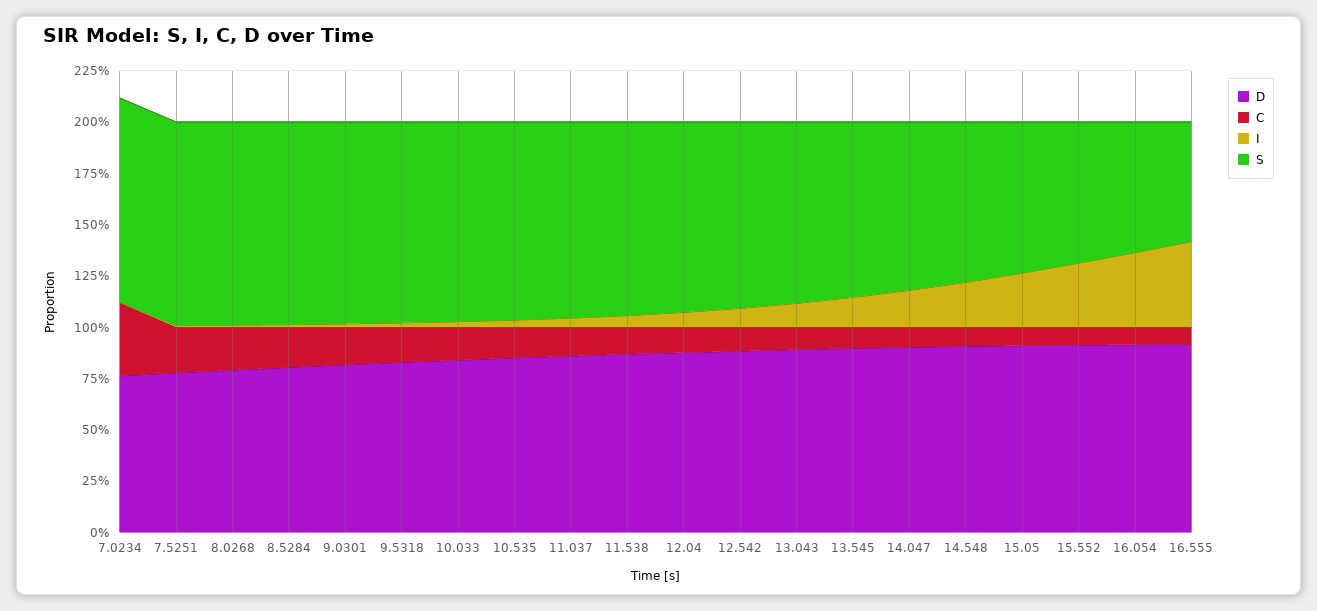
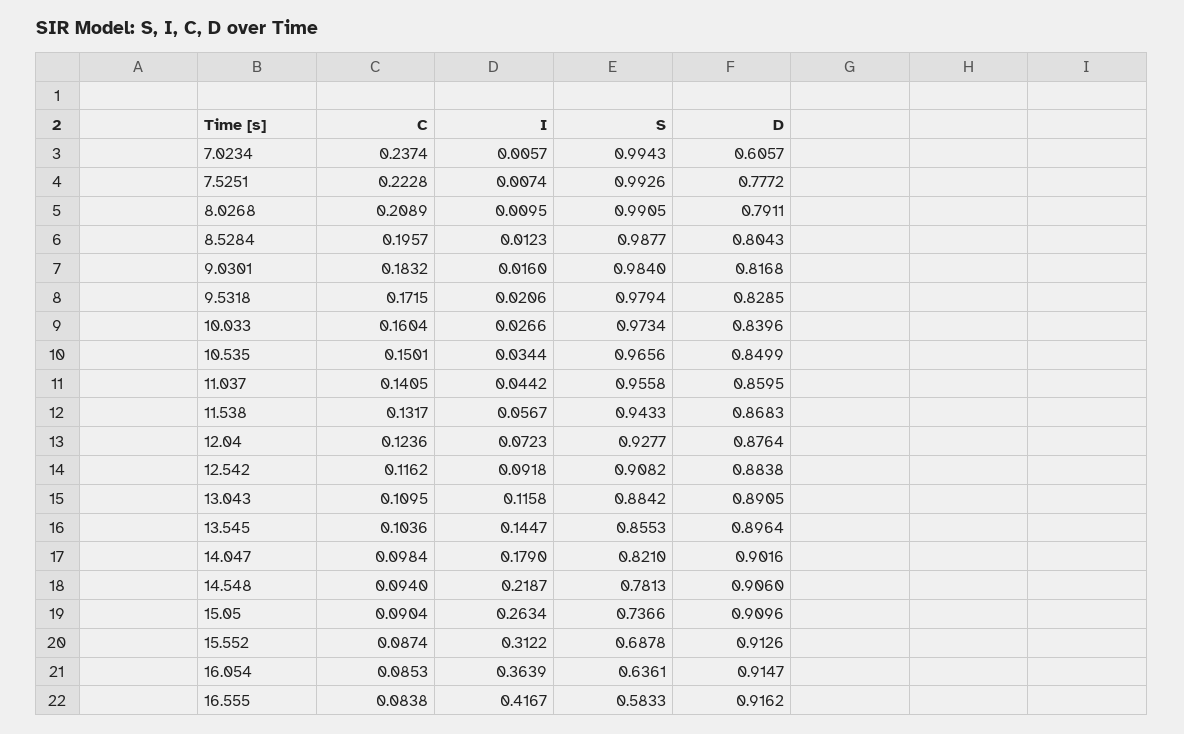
  {
    "D": {
-     "7.0234": 0.75,
+     "7.0234": 0.6057,
      "7.5251": 0.7772,
      "8.0268": 0.7911,
      "8.5284": 0.8043,
      "9.0301": 0.8168,
      "9.5318": 0.8285,
      "10.033": 0.8396,
      "10.535": 0.8499,
      "11.037": 0.8595,
      "11.538": 0.8683,
      "12.04": 0.8764,
      "12.542": 0.8838,
      "13.043": 0.8905,
      "13.545": 0.8964,
      "14.047": 0.9016,
      "14.548": 0.906,
      "15.05": 0.9096,
      "15.552": 0.9126,
      "16.054": 0.9147,
      "16.555": 0.9162
    },
    "C": {
-     "7.0234": 0.35,
+     "7.0234": 0.2374,
      "7.5251": 0.2228,
      "8.0268": 0.2089,
      "8.5284": 0.1957,
      "9.0301": 0.1832,
      "9.5318": 0.1715,
      "10.033": 0.1604,
      "10.535": 0.1501,
      "11.037": 0.1405,
      "11.538": 0.1317,
      "12.04": 0.1236,
      "12.542": 0.1162,
      "13.043": 0.1095,
      "13.545": 0.1036,
      "14.047": 0.0984,
      "14.548": 0.094,
      "15.05": 0.0904,
      "15.552": 0.0874,
      "16.054": 0.0853,
      "16.555": 0.0838
    },
    "I": {
      "7.0234": 0.0057,
      "7.5251": 0.0074,
      "8.0268": 0.0095,
      "8.5284": 0.0123,
      "9.0301": 0.016,
      "9.5318": 0.0206,
      "10.033": 0.0266,
      "10.535": 0.0344,
      "11.037": 0.0442,
      "11.538": 0.0567,
      "12.04": 0.0723,
      "12.542": 0.0918,
      "13.043": 0.1158,
      "13.545": 0.1447,
      "14.047": 0.179,
      "14.548": 0.2187,
      "15.05": 0.2634,
      "15.552": 0.3122,
      "16.054": 0.3639,
      "16.555": 0.4167
    },
    "S": {
      "7.0234": 0.9943,
      "7.5251": 0.9926,
      "8.0268": 0.9905,
      "8.5284": 0.9877,
      "9.0301": 0.984,
      "9.5318": 0.9794,
      "10.033": 0.9734,
      "10.535": 0.9656,
      "11.037": 0.9558,
      "11.538": 0.9433,
      "12.04": 0.9277,
      "12.542": 0.9082,
      "13.043": 0.8842,
      "13.545": 0.8553,
      "14.047": 0.821,
      "14.548": 0.7813,
      "15.05": 0.7366,
      "15.552": 0.6878,
      "16.054": 0.6361,
      "16.555": 0.5833
    }
  }

